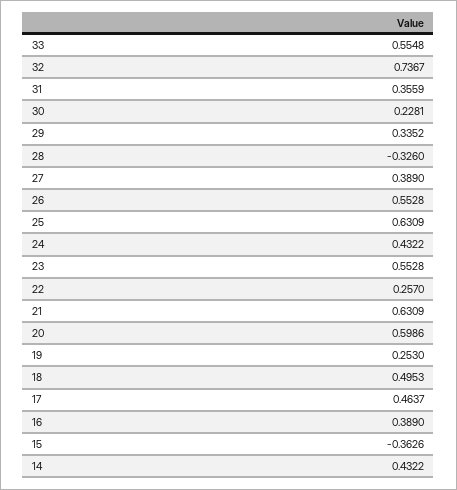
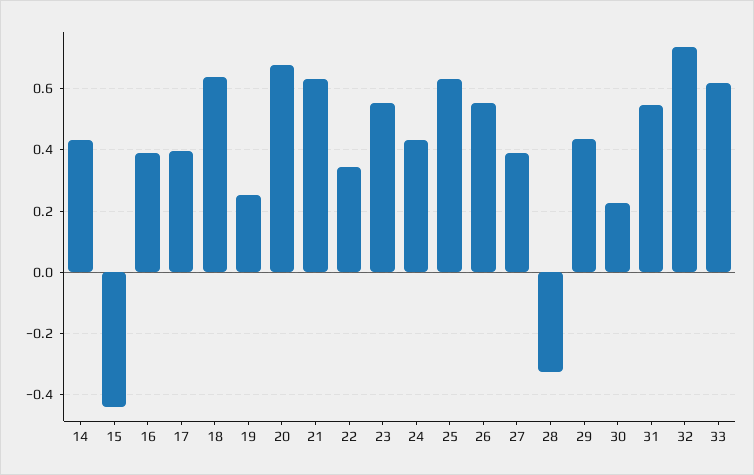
  {
-   "33": 0.5548,
+   "33": 0.62,
    "32": 0.7367,
-   "31": 0.3559,
+   "31": 0.54,
    "30": 0.2281,
-   "29": 0.3352,
+   "29": 0.44,
    "28": -0.326,
    "27": 0.389,
    "26": 0.5528,
    "25": 0.6309,
    "24": 0.4322,
    "23": 0.5528,
-   "22": 0.257,
+   "22": 0.34,
    "21": 0.6309,
-   "20": 0.5986,
+   "20": 0.68,
    "19": 0.253,
-   "18": 0.4953,
+   "18": 0.64,
-   "17": 0.4637,
+   "17": 0.4,
    "16": 0.389,
-   "15": -0.3626,
+   "15": -0.44,
    "14": 0.4322
  }

